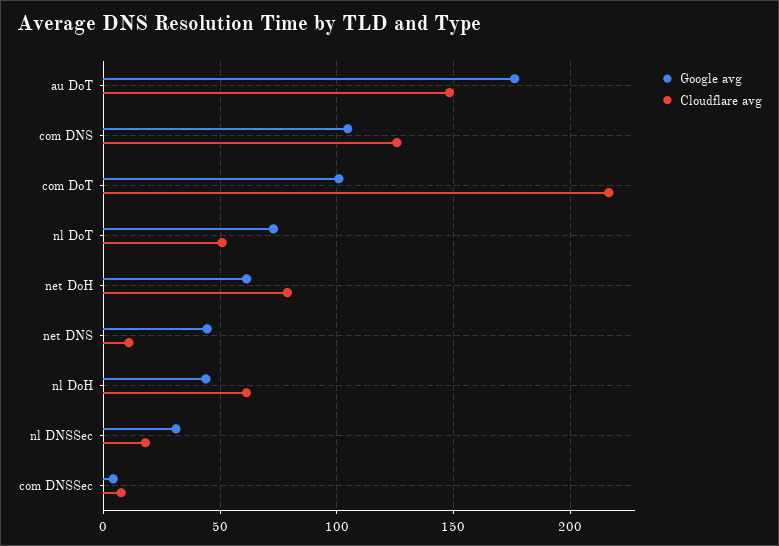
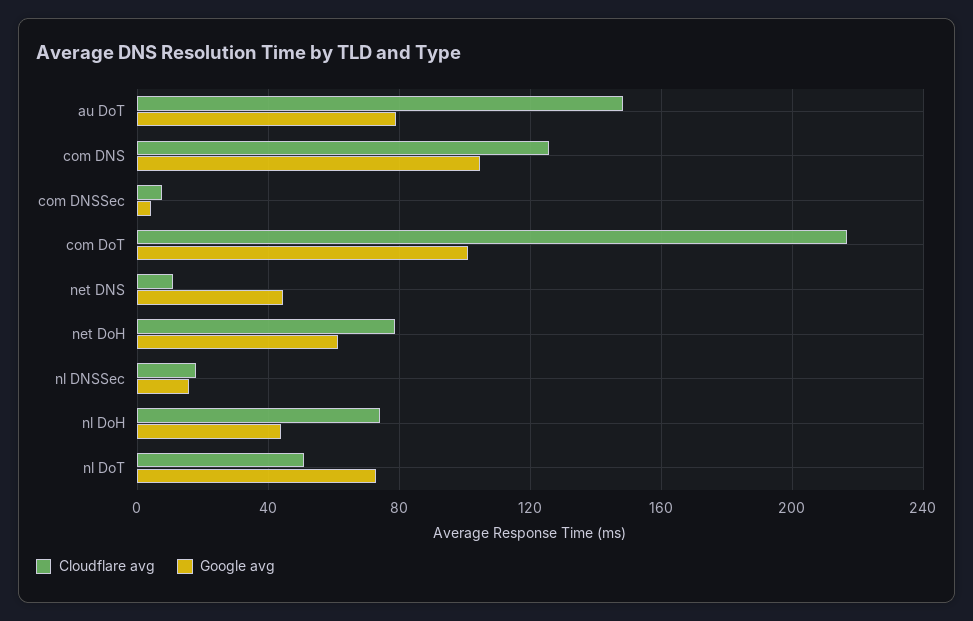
  {
    "Google avg": {
-     "au DoT": 175,
+     "au DoT": 80,
      "com DNS": 105,
      "com DoT": 100,
      "nl DoT": 75,
      "net DoH": 60,
      "net DNS": 45,
      "nl DoH": 45,
-     "nl DNSSec": 30,
+     "nl DNSSec": 15,
      "com DNSSec": 5
    },
    "Cloudflare avg": {
      "au DoT": 150,
      "com DNS": 125,
      "com DoT": 215,
      "nl DoT": 50,
      "net DoH": 80,
      "net DNS": 10,
-     "nl DoH": 60,
+     "nl DoH": 75,
      "nl DNSSec": 20,
      "com DNSSec": 10
    }
  }

